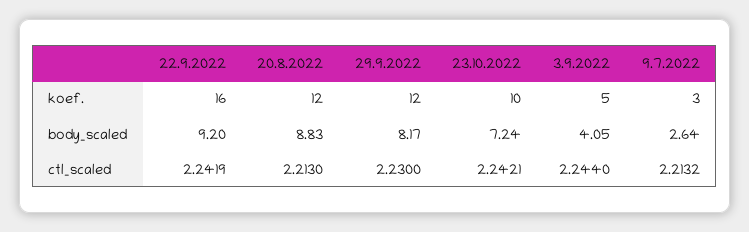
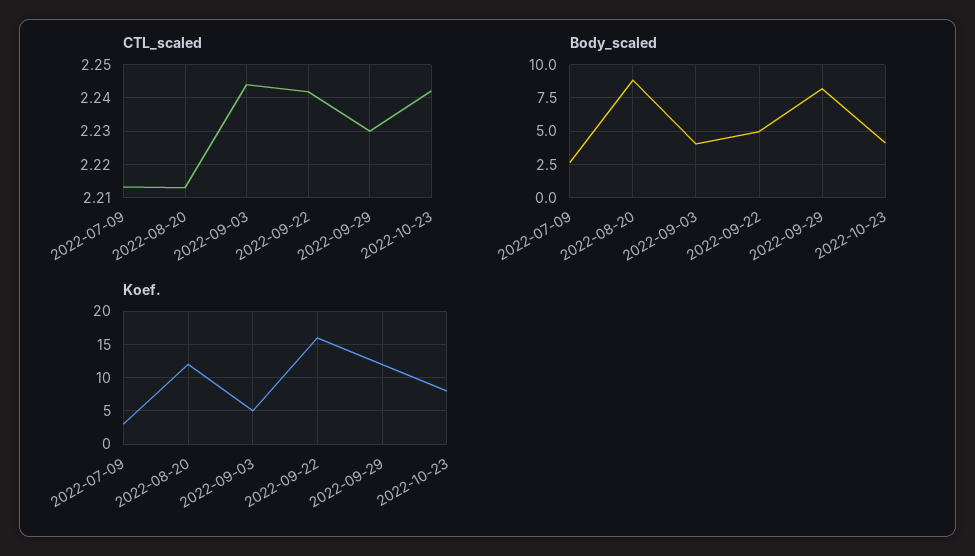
  {
    "koef.": {
      "22.9.2022": 16,
      "20.8.2022": 12,
      "29.9.2022": 12,
-     "23.10.2022": 10,
+     "23.10.2022": 8,
      "3.9.2022": 5,
      "9.7.2022": 3
    },
    "body_scaled": {
-     "22.9.2022": 9.2,
+     "22.9.2022": 5,
      "20.8.2022": 8.83,
      "29.9.2022": 8.17,
-     "23.10.2022": 7.24,
+     "23.10.2022": 4,
      "3.9.2022": 4.05,
      "9.7.2022": 2.64
    },
    "ctl_scaled": {
      "22.9.2022": 2.2419,
      "20.8.2022": 2.213,
      "29.9.2022": 2.23,
      "23.10.2022": 2.2421,
      "3.9.2022": 2.244,
      "9.7.2022": 2.2132
    }
  }

